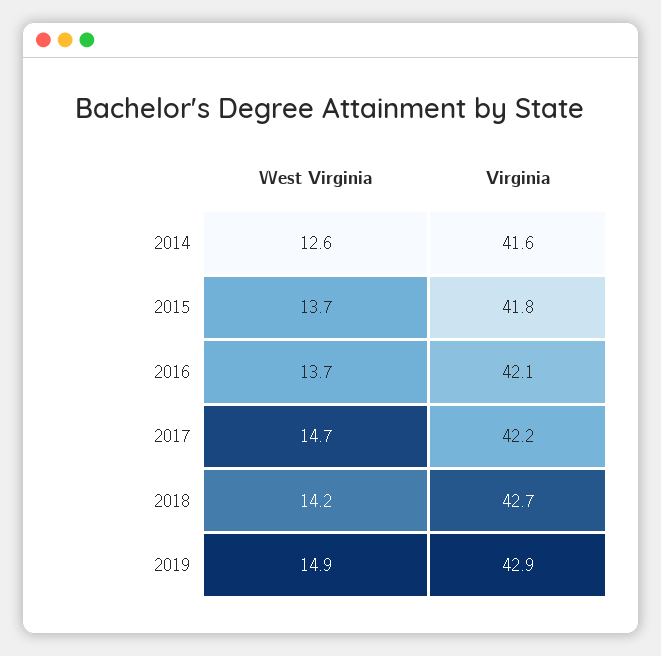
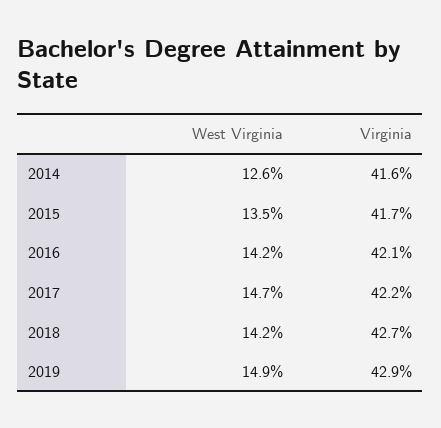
  {
    "West Virginia": {
      "2014": 12.6,
-     "2015": 13.7,
+     "2015": 13.5,
-     "2016": 13.7,
+     "2016": 14.2,
      "2017": 14.7,
      "2018": 14.2,
      "2019": 14.9
    },
    "Virginia": {
      "2014": 41.6,
-     "2015": 41.8,
+     "2015": 41.7,
      "2016": 42.1,
      "2017": 42.2,
      "2018": 42.7,
      "2019": 42.9
    }
  }

